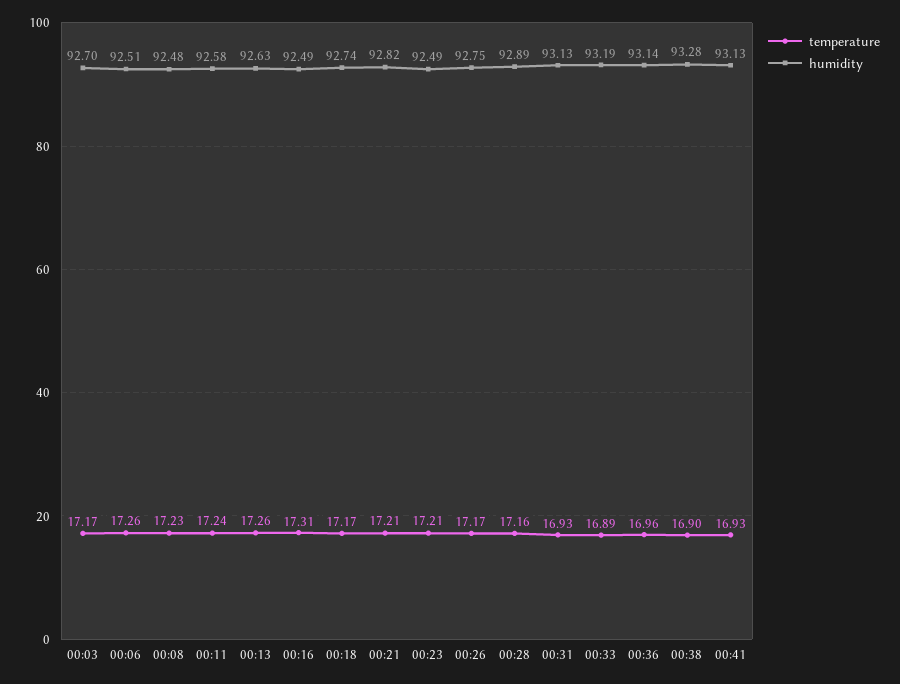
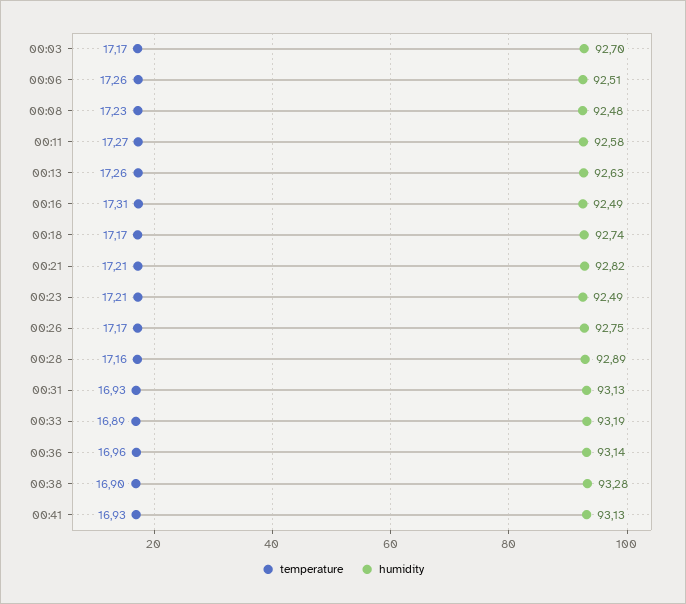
  {
    "temperature": {
      "00:03": 17.17,
      "00:06": 17.26,
      "00:08": 17.23,
-     "00:11": 17.24,
+     "00:11": 17.27,
      "00:13": 17.26,
      "00:16": 17.31,
      "00:18": 17.17,
      "00:21": 17.21,
      "00:23": 17.21,
      "00:26": 17.17,
      "00:28": 17.16,
      "00:31": 16.93,
      "00:33": 16.89,
      "00:36": 16.96,
      "00:38": 16.9,
      "00:41": 16.93
    },
    "humidity": {
      "00:03": 92.7,
      "00:06": 92.51,
      "00:08": 92.48,
      "00:11": 92.58,
      "00:13": 92.63,
      "00:16": 92.49,
      "00:18": 92.74,
      "00:21": 92.82,
      "00:23": 92.49,
      "00:26": 92.75,
      "00:28": 92.89,
      "00:31": 93.13,
      "00:33": 93.19,
      "00:36": 93.14,
      "00:38": 93.28,
      "00:41": 93.13
    }
  }

